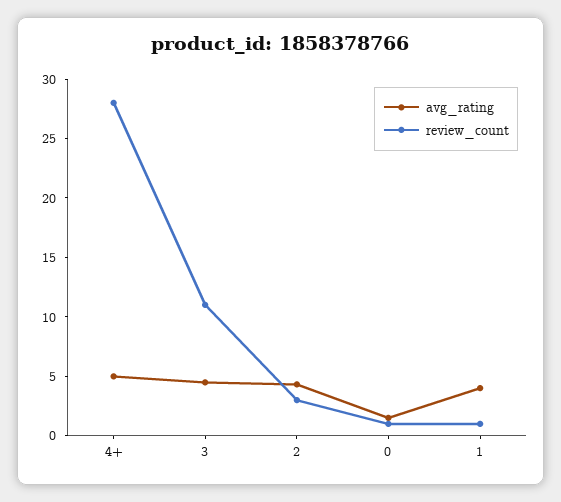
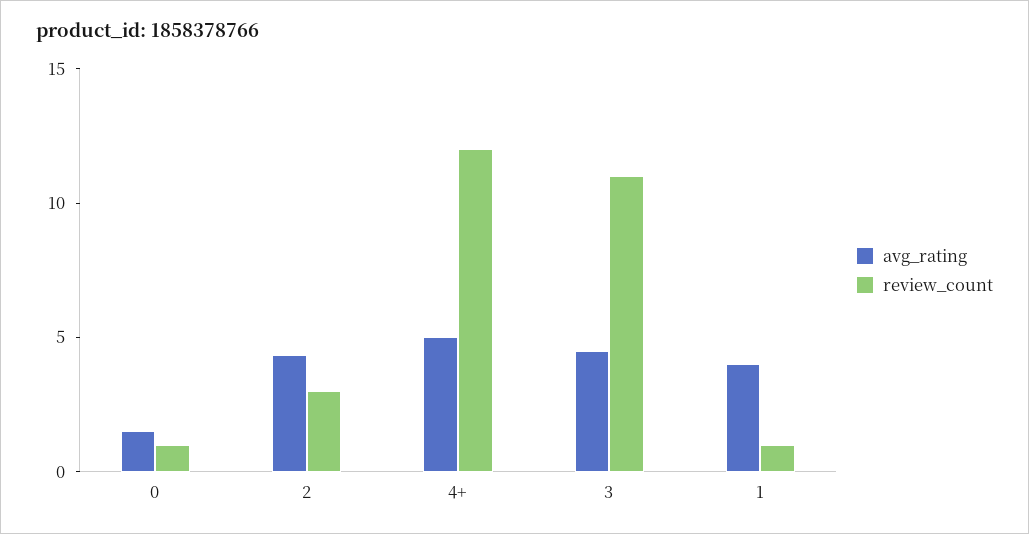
  {
    "avg_rating": {
      "4+": 5,
      "3": 5,
      "2": 4,
      "0": 2,
      "1": 4
    },
    "review_count": {
-     "4+": 28,
+     "4+": 12,
      "3": 11,
      "2": 3,
      "0": 1,
      "1": 1
    }
  }

